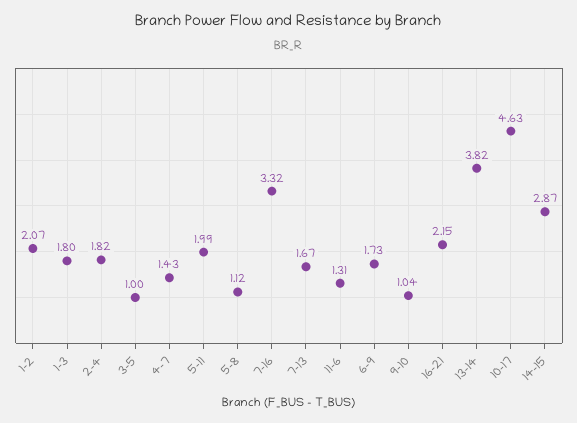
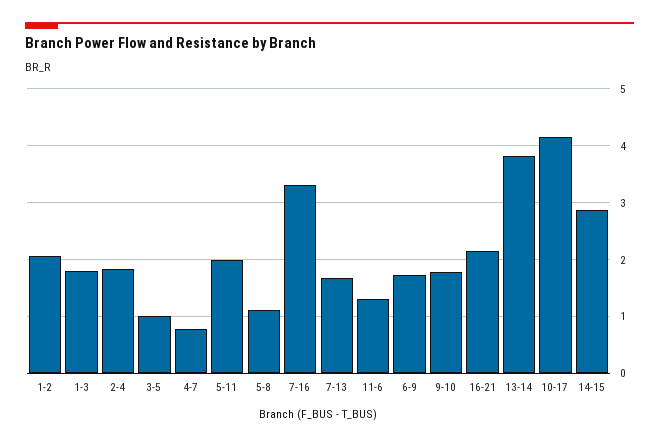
  {
    "1-2": 2.07,
    "1-3": 1.8,
    "2-4": 1.82,
    "3-5": 1,
-   "4-7": 1.43,
+   "4-7": 0.8,
    "5-11": 1.99,
    "5-8": 1.12,
    "7-16": 3.32,
    "7-13": 1.67,
    "11-6": 1.31,
    "6-9": 1.73,
-   "9-10": 1.04,
+   "9-10": 1.8,
    "16-21": 2.15,
    "13-14": 3.82,
-   "10-17": 4.63,
+   "10-17": 4.2,
    "14-15": 2.87
  }

